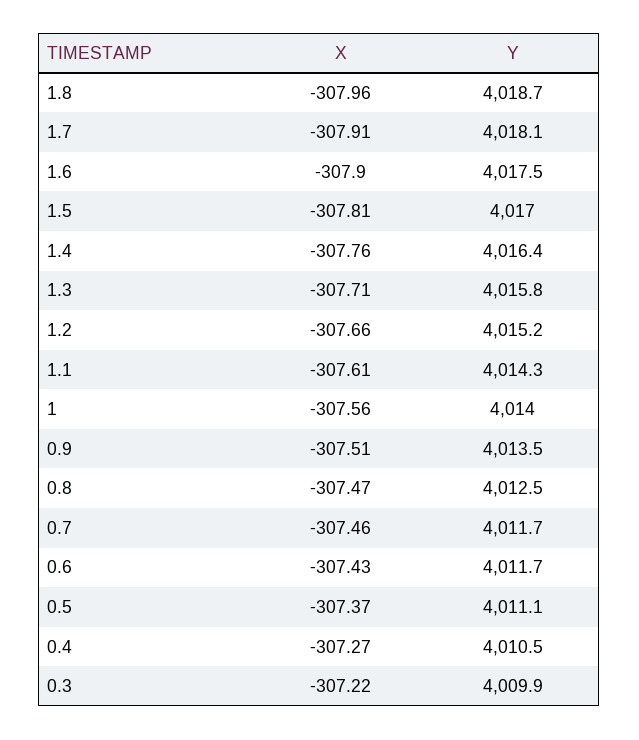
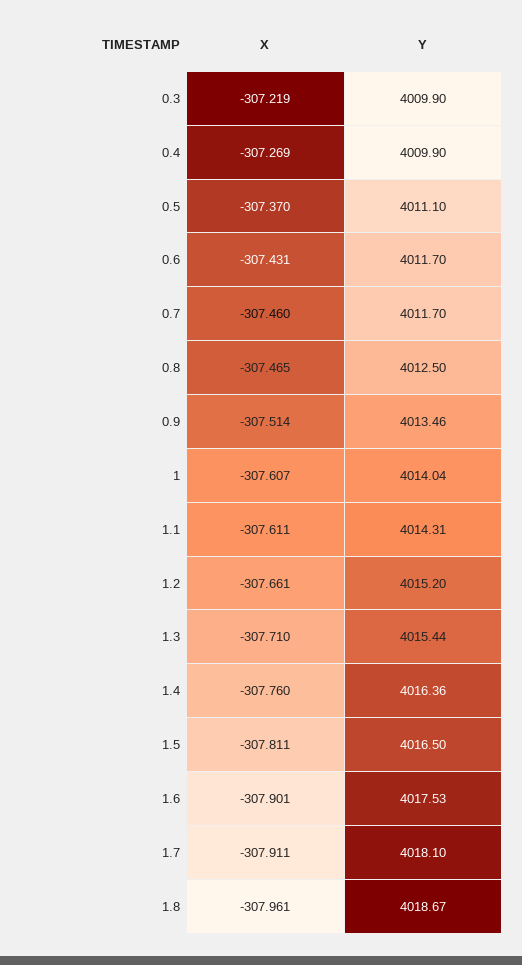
  {
    "X": {
      "1.8": -307.961,
      "1.7": -307.911,
      "1.6": -307.901,
      "1.5": -307.811,
      "1.4": -307.76,
      "1.3": -307.71,
      "1.2": -307.661,
      "1.1": -307.611,
-     "1": -307.56,
+     "1": -307.607,
      "0.9": -307.514,
      "0.8": -307.465,
      "0.7": -307.46,
      "0.6": -307.431,
      "0.5": -307.37,
      "0.4": -307.269,
      "0.3": -307.219
    },
    "Y": {
      "1.8": 4018.67,
      "1.7": 4018.1,
      "1.6": 4017.53,
-     "1.5": 4017,
+     "1.5": 4016.5,
      "1.4": 4016.36,
-     "1.3": 4015.8,
+     "1.3": 4015.44,
      "1.2": 4015.2,
      "1.1": 4014.31,
      "1": 4014.04,
      "0.9": 4013.46,
      "0.8": 4012.5,
      "0.7": 4011.7,
      "0.6": 4011.7,
      "0.5": 4011.1,
-     "0.4": 4010.5,
+     "0.4": 4009.9,
      "0.3": 4009.9
    }
  }

